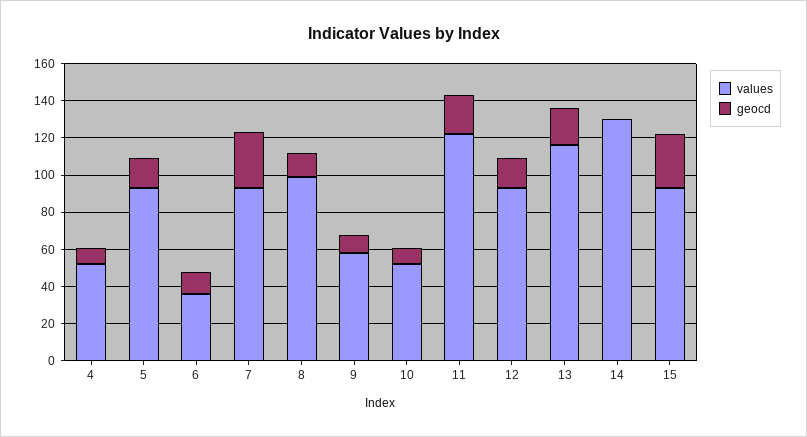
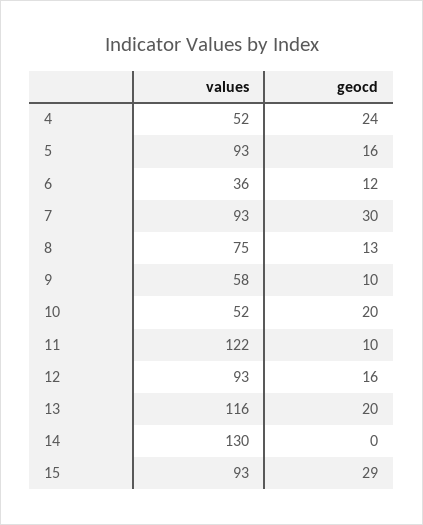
  {
    "values": {
      "4": 52,
      "5": 93,
      "6": 36,
      "7": 93,
-     "8": 100,
+     "8": 75,
      "9": 58,
      "10": 52,
      "11": 122,
      "12": 93,
      "13": 116,
      "14": 130,
      "15": 93
    },
    "geocd": {
-     "4": 10,
+     "4": 24,
      "5": 16,
      "6": 12,
      "7": 30,
      "8": 13,
      "9": 10,
-     "10": 10,
+     "10": 20,
-     "11": 20,
+     "11": 10,
      "12": 16,
      "13": 20,
      "14": 0,
      "15": 29
    }
  }

